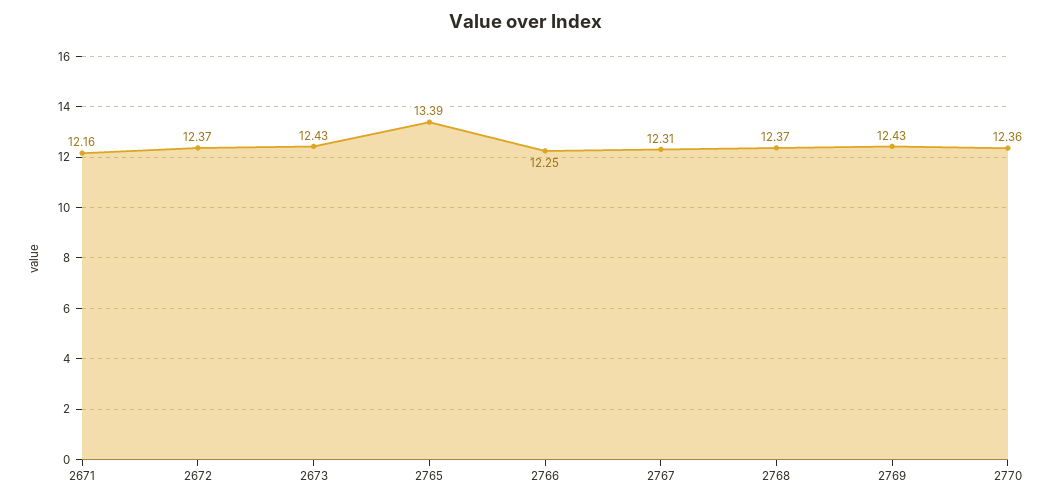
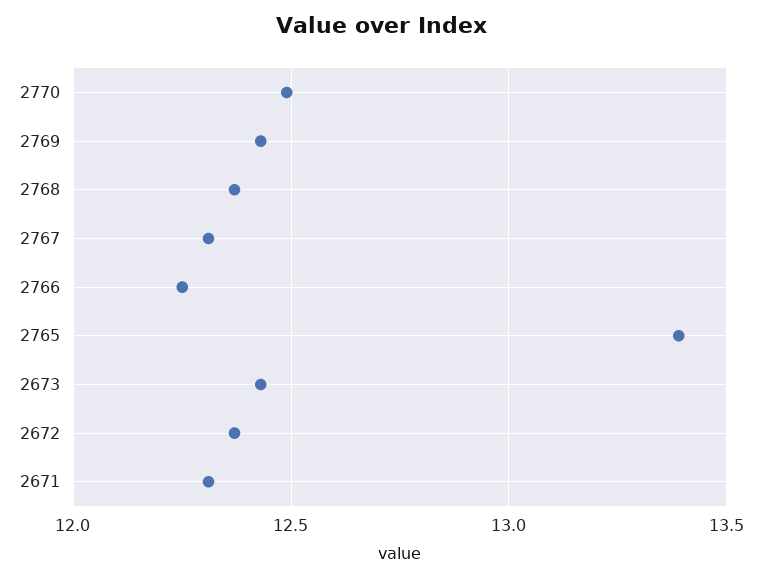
  {
-   "2671": 12.16,
+   "2671": 12.3,
    "2672": 12.37,
    "2673": 12.43,
    "2765": 13.39,
    "2766": 12.25,
    "2767": 12.31,
    "2768": 12.37,
    "2769": 12.43,
-   "2770": 12.36
+   "2770": 12.5
  }

